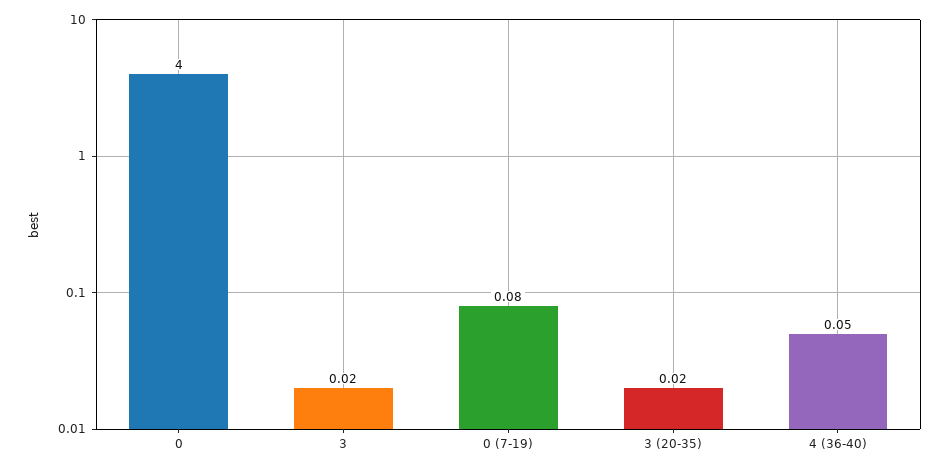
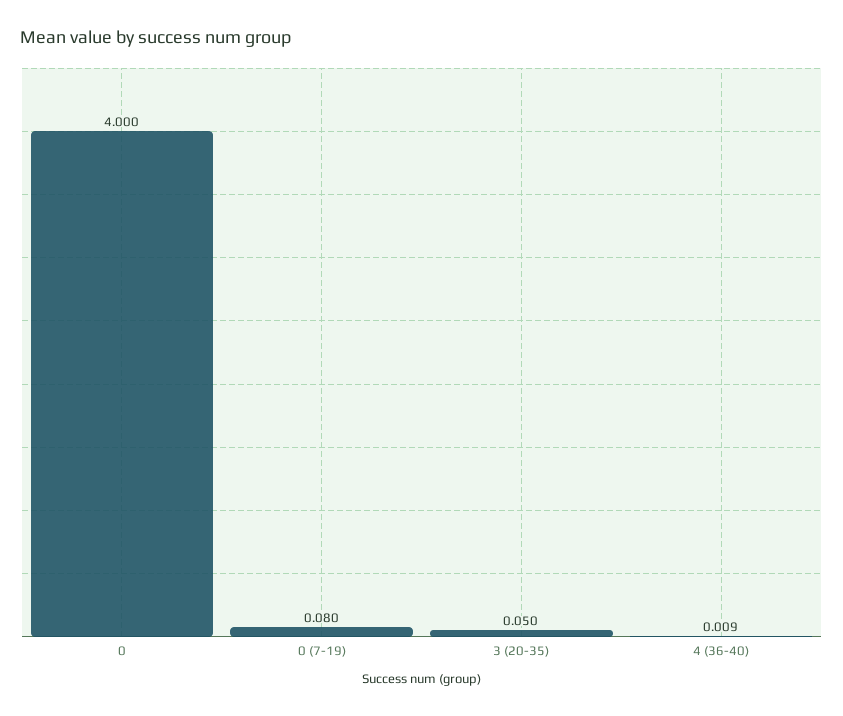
  {
    "0": 4,
-   "3": 0.02,
    "0 (7-19)": 0.08,
-   "3 (20-35)": 0.02,
+   "3 (20-35)": 0.05,
-   "4 (36-40)": 0.05
+   "4 (36-40)": 0.009
  }

